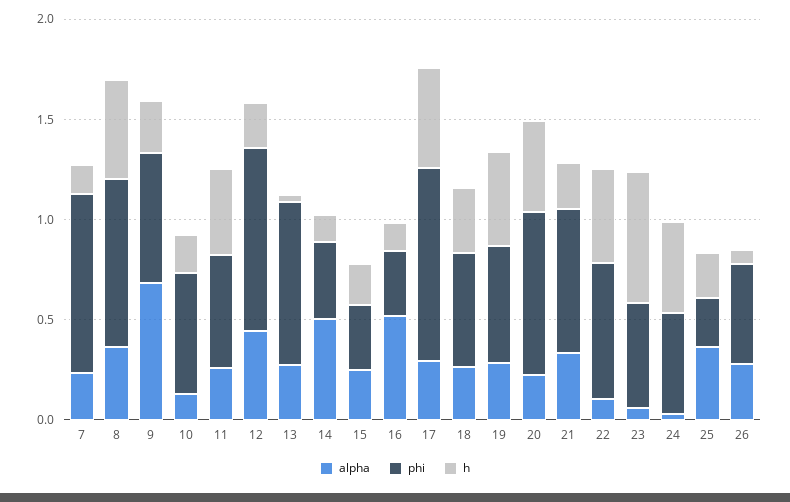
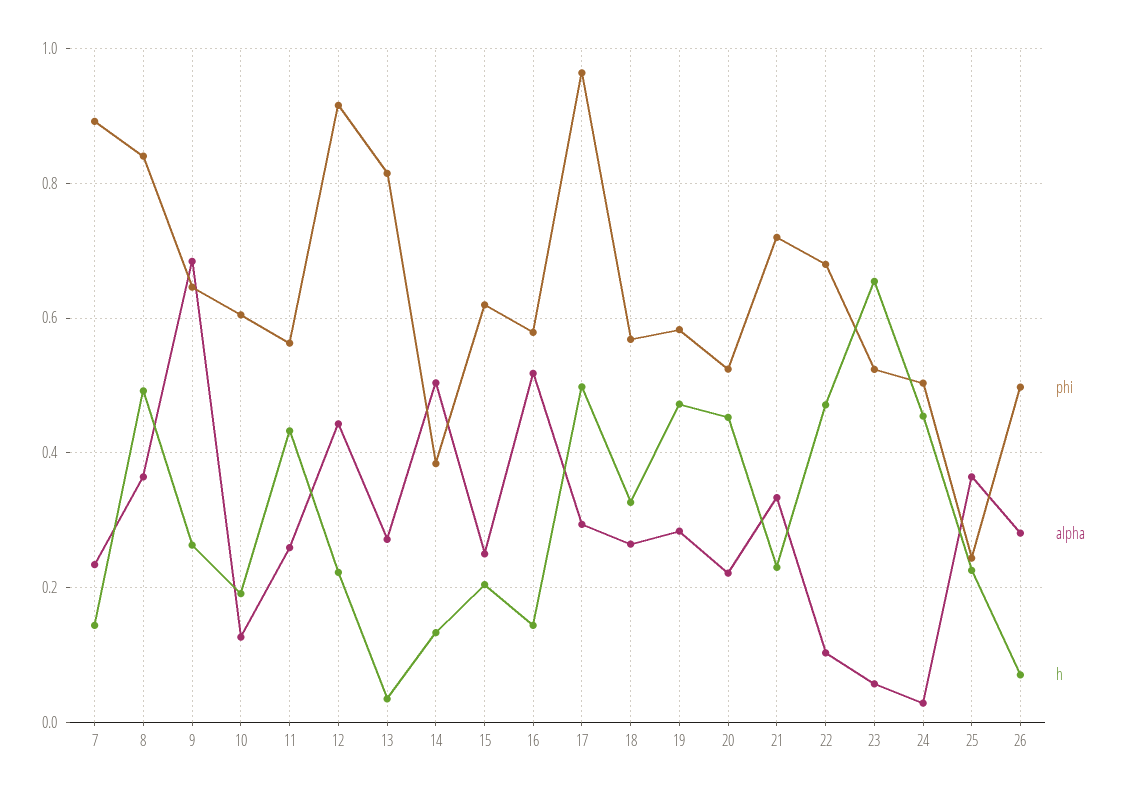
  {
    "alpha": {
      "7": 0.24,
      "8": 0.36,
      "9": 0.68,
      "10": 0.12,
      "11": 0.26,
      "12": 0.44,
      "13": 0.28,
      "14": 0.5,
      "15": 0.26,
      "16": 0.52,
      "17": 0.3,
      "18": 0.26,
      "19": 0.28,
      "20": 0.22,
      "21": 0.34,
      "22": 0.1,
      "23": 0.06,
      "24": 0.02,
      "25": 0.36,
      "26": 0.28
    },
    "phi": {
      "7": 0.9,
      "8": 0.84,
      "9": 0.64,
      "10": 0.6,
      "11": 0.56,
      "12": 0.92,
      "13": 0.82,
      "14": 0.38,
-     "15": 0.3,
+     "15": 0.62,
-     "16": 0.3,
+     "16": 0.58,
      "17": 0.96,
      "18": 0.56,
      "19": 0.58,
-     "20": 0.8,
+     "20": 0.52,
      "21": 0.72,
      "22": 0.68,
      "23": 0.52,
      "24": 0.5,
      "25": 0.24,
      "26": 0.5
    },
    "h": {
      "7": 0.14,
      "8": 0.5,
      "9": 0.26,
      "10": 0.2,
      "11": 0.44,
      "12": 0.22,
      "13": 0.04,
      "14": 0.14,
      "15": 0.2,
      "16": 0.14,
      "17": 0.5,
      "18": 0.32,
      "19": 0.48,
      "20": 0.46,
      "21": 0.22,
      "22": 0.48,
      "23": 0.66,
      "24": 0.46,
      "25": 0.22,
      "26": 0.08
    }
  }

